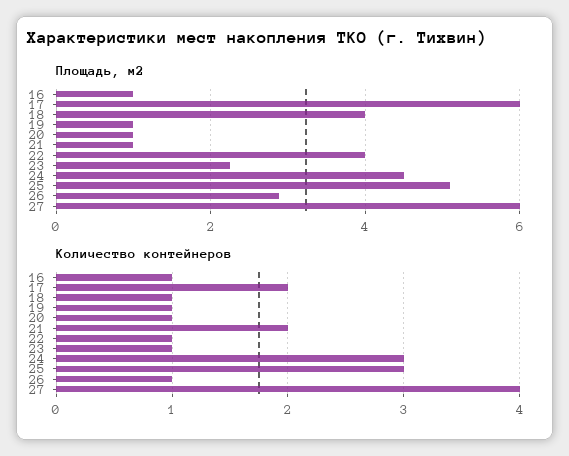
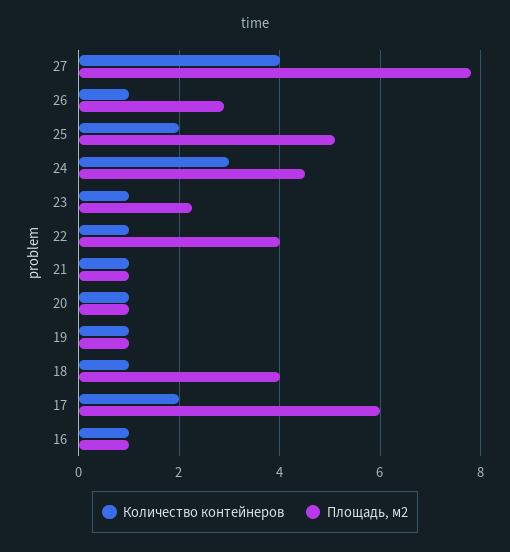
  {
    "Площадь, м2": {
      "16": 1,
      "17": 6,
      "18": 4,
      "19": 1,
      "20": 1,
      "21": 1,
      "22": 4,
      "23": 2.2,
      "24": 4.6,
      "25": 5.2,
      "26": 2.8,
-     "27": 6
+     "27": 7.8
    },
    "Количество контейнеров": {
      "16": 1,
      "17": 2,
      "18": 1,
      "19": 1,
      "20": 1,
-     "21": 2,
+     "21": 1,
      "22": 1,
      "23": 1,
      "24": 3,
-     "25": 3,
+     "25": 2,
      "26": 1,
      "27": 4
    }
  }

